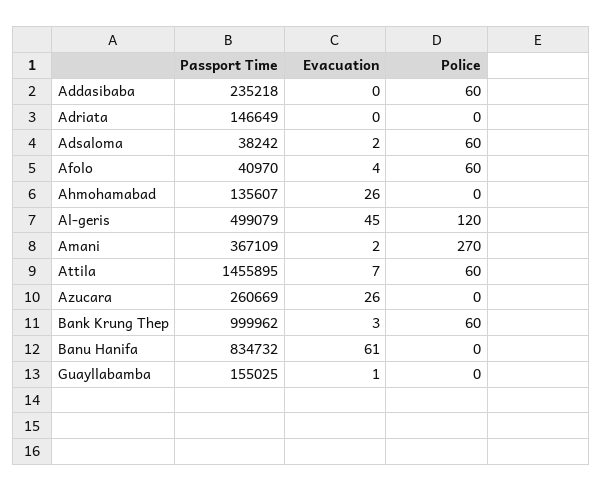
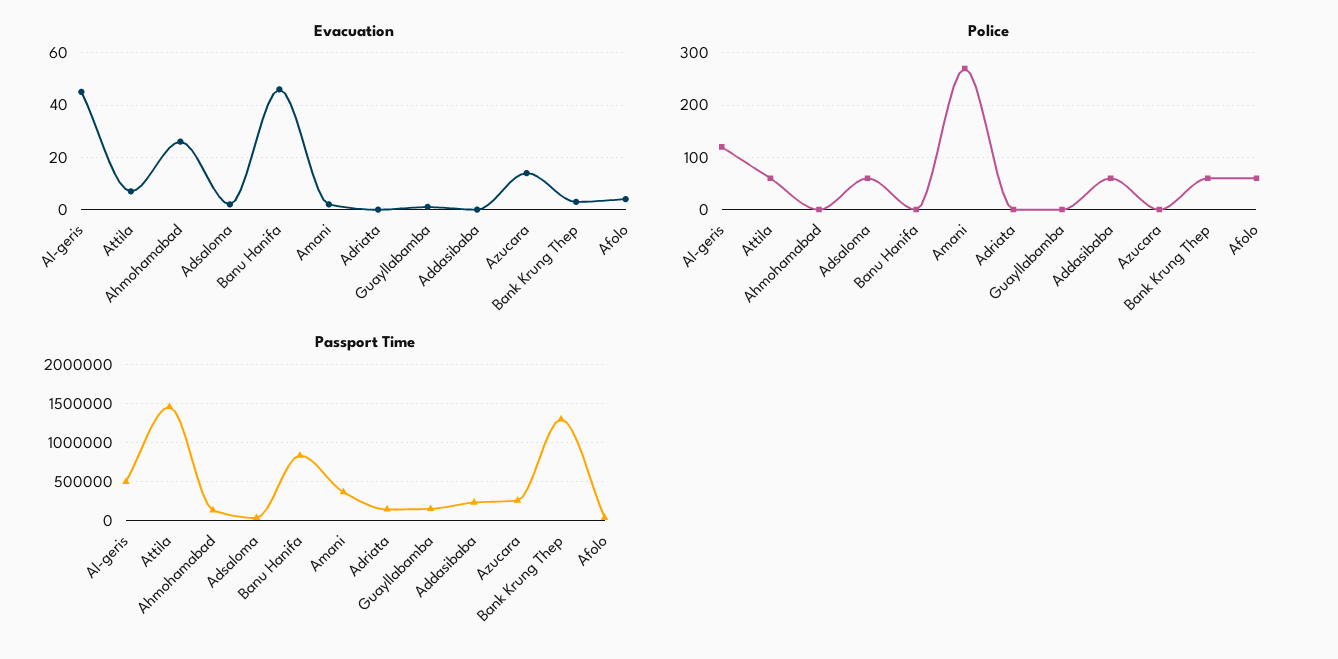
  {
    "Passport Time": {
      "Addasibaba": 235218,
      "Adriata": 146649,
      "Adsaloma": 38242,
      "Afolo": 40970,
      "Ahmohamabad": 135607,
      "Al-geris": 499079,
      "Amani": 367109,
      "Attila": 1455895,
      "Azucara": 260669,
-     "Bank Krung Thep": 999962,
+     "Bank Krung Thep": 1300000,
      "Banu Hanifa": 834732,
      "Guayllabamba": 155025
    },
    "Evacuation": {
      "Addasibaba": 0,
      "Adriata": 0,
      "Adsaloma": 2,
      "Afolo": 4,
      "Ahmohamabad": 26,
      "Al-geris": 45,
      "Amani": 2,
      "Attila": 7,
-     "Azucara": 26,
+     "Azucara": 15,
      "Bank Krung Thep": 3,
-     "Banu Hanifa": 61,
+     "Banu Hanifa": 45,
      "Guayllabamba": 1
    },
    "Police": {
      "Addasibaba": 60,
      "Adriata": 0,
      "Adsaloma": 60,
      "Afolo": 60,
      "Ahmohamabad": 0,
      "Al-geris": 120,
      "Amani": 270,
      "Attila": 60,
      "Azucara": 0,
      "Bank Krung Thep": 60,
      "Banu Hanifa": 0,
      "Guayllabamba": 0
    }
  }

